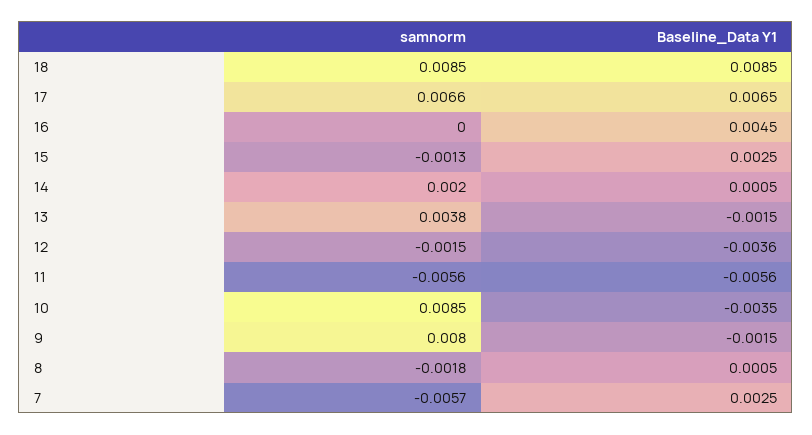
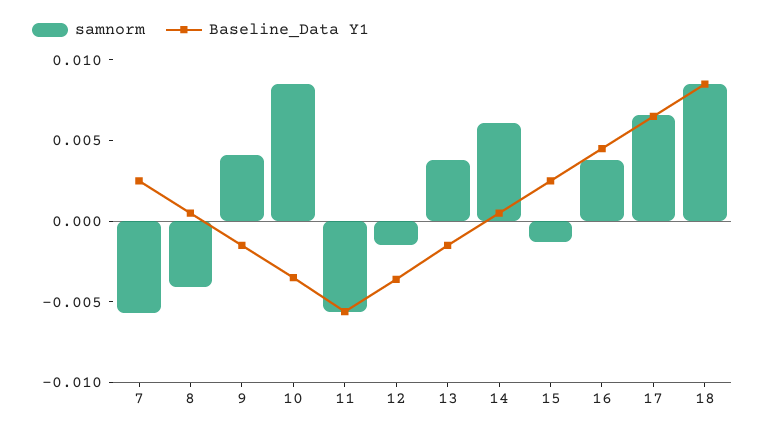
  {
    "samnorm": {
      "18": 0.0085,
      "17": 0.0066,
-     "16": 0,
+     "16": 0.004,
      "15": -0.0013,
-     "14": 0.002,
+     "14": 0.006,
      "13": 0.0038,
      "12": -0.0015,
      "11": -0.0056,
      "10": 0.0085,
-     "9": 0.008,
+     "9": 0.004,
-     "8": -0.0018,
+     "8": -0.004,
      "7": -0.0057
    },
    "Baseline_Data Y1": {
      "18": 0.0085,
      "17": 0.0065,
      "16": 0.0045,
      "15": 0.0025,
      "14": 0.0005,
      "13": -0.0015,
      "12": -0.0036,
      "11": -0.0056,
      "10": -0.0035,
      "9": -0.0015,
      "8": 0.0005,
      "7": 0.0025
    }
  }

